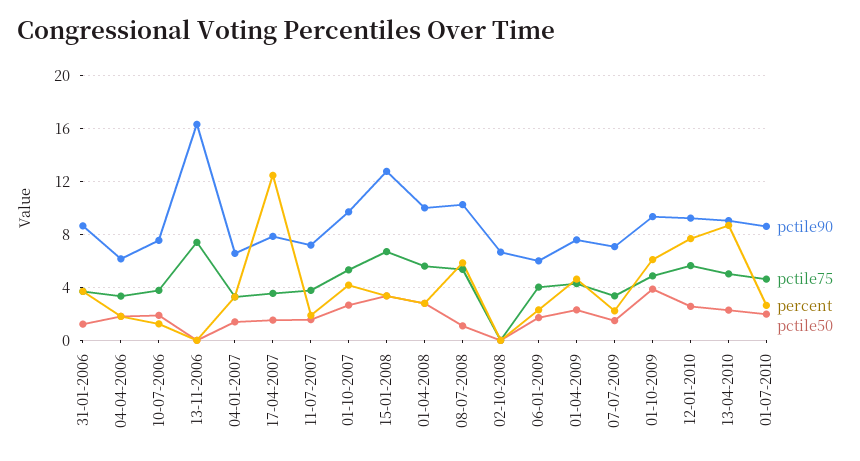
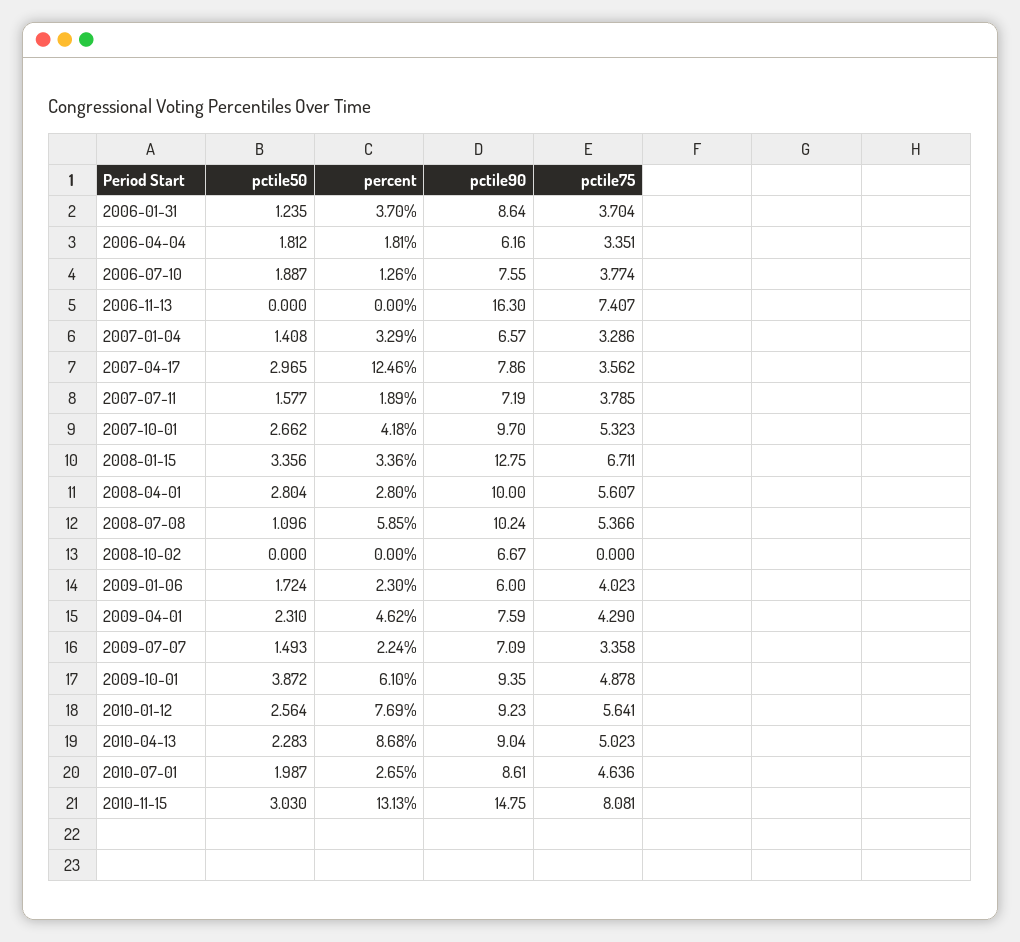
  {
    "pctile90": {
      "31-01-2006": 8.64,
      "04-04-2006": 6.16,
      "10-07-2006": 7.55,
      "13-11-2006": 16.3,
      "04-01-2007": 6.57,
      "17-04-2007": 7.86,
      "11-07-2007": 7.19,
      "01-10-2007": 9.7,
      "15-01-2008": 12.75,
      "01-04-2008": 10,
      "08-07-2008": 10.24,
      "02-10-2008": 6.67,
      "06-01-2009": 6,
      "01-04-2009": 7.59,
      "07-07-2009": 7.09,
      "01-10-2009": 9.35,
      "12-01-2010": 9.23,
      "13-04-2010": 9.04,
-     "01-07-2010": 8.61
+     "01-07-2010": 8.61,
+     "2010-11-15": 14.75
    },
    "pctile75": {
      "31-01-2006": 3.704,
      "04-04-2006": 3.351,
      "10-07-2006": 3.774,
      "13-11-2006": 7.407,
      "04-01-2007": 3.286,
      "17-04-2007": 3.562,
      "11-07-2007": 3.785,
      "01-10-2007": 5.323,
      "15-01-2008": 6.711,
      "01-04-2008": 5.607,
      "08-07-2008": 5.366,
      "02-10-2008": 0,
      "06-01-2009": 4.023,
      "01-04-2009": 4.29,
      "07-07-2009": 3.358,
      "01-10-2009": 4.878,
      "12-01-2010": 5.641,
      "13-04-2010": 5.023,
-     "01-07-2010": 4.636
+     "01-07-2010": 4.636,
+     "2010-11-15": 8.081
    },
    "percent": {
      "31-01-2006": 3.7,
      "04-04-2006": 1.81,
      "10-07-2006": 1.26,
      "13-11-2006": 0,
      "04-01-2007": 3.29,
      "17-04-2007": 12.46,
      "11-07-2007": 1.89,
      "01-10-2007": 4.18,
      "15-01-2008": 3.36,
      "01-04-2008": 2.8,
      "08-07-2008": 5.85,
      "02-10-2008": 0,
      "06-01-2009": 2.3,
      "01-04-2009": 4.62,
      "07-07-2009": 2.24,
      "01-10-2009": 6.1,
      "12-01-2010": 7.69,
      "13-04-2010": 8.68,
-     "01-07-2010": 2.65
+     "01-07-2010": 2.65,
+     "2010-11-15": 13.13
    },
    "pctile50": {
      "31-01-2006": 1.235,
      "04-04-2006": 1.812,
      "10-07-2006": 1.887,
      "13-11-2006": 0,
      "04-01-2007": 1.408,
-     "17-04-2007": 1.5,
+     "17-04-2007": 2.965,
      "11-07-2007": 1.577,
      "01-10-2007": 2.662,
      "15-01-2008": 3.356,
      "01-04-2008": 2.804,
      "08-07-2008": 1.096,
      "02-10-2008": 0,
      "06-01-2009": 1.724,
      "01-04-2009": 2.31,
      "07-07-2009": 1.493,
      "01-10-2009": 3.872,
      "12-01-2010": 2.564,
      "13-04-2010": 2.283,
-     "01-07-2010": 1.987
+     "01-07-2010": 1.987,
+     "2010-11-15": 3.03
    }
  }

